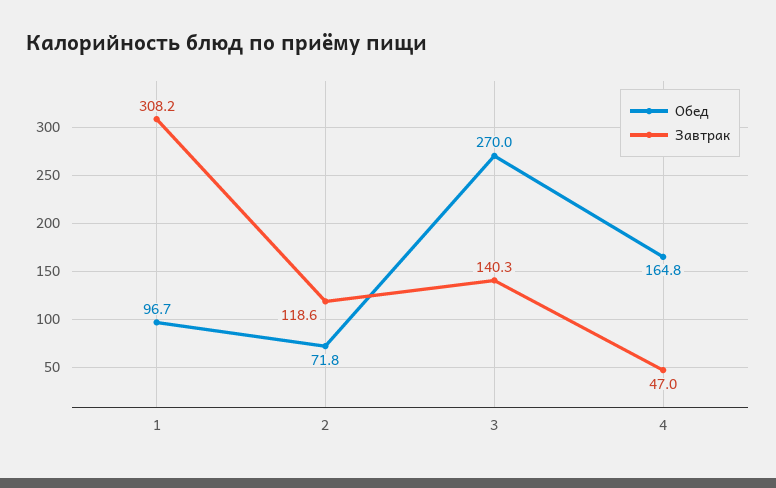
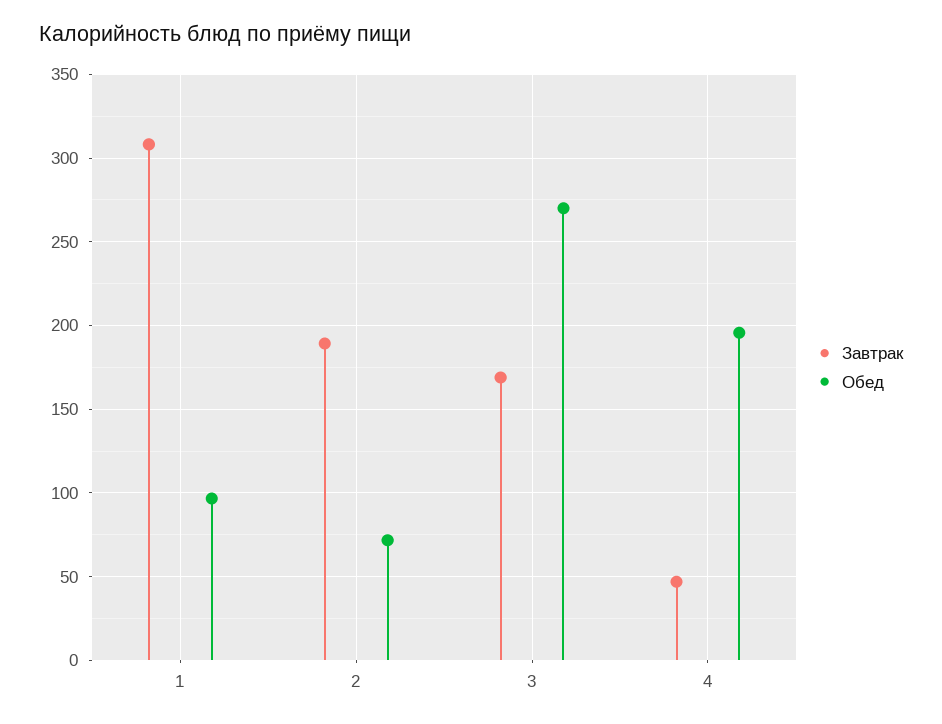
  {
    "Обед": {
      "1": 96.7,
      "2": 71.8,
      "3": 270,
-     "4": 164.8
+     "4": 195
    },
    "Завтрак": {
      "1": 308.2,
-     "2": 118.6,
+     "2": 190,
-     "3": 140.3,
+     "3": 170,
      "4": 47
    }
  }

